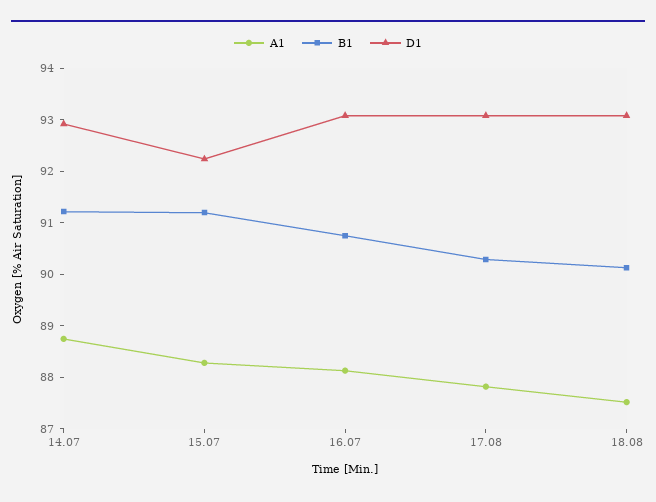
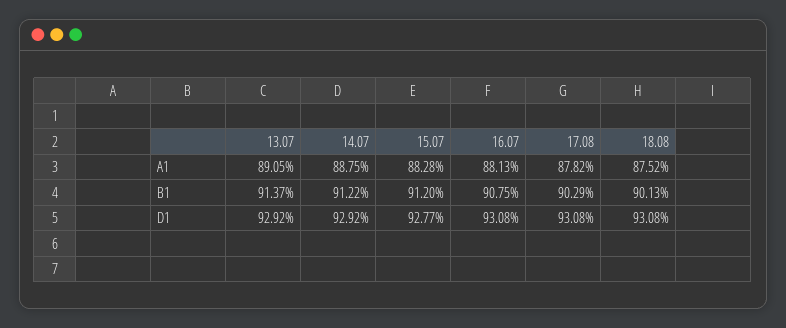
  {
    "A1": {
      "14.07": 88.75,
      "15.07": 88.28,
      "16.07": 88.13,
      "17.08": 87.82,
-     "18.08": 87.52
+     "18.08": 87.52,
+     "13.07": 89.05
    },
    "B1": {
      "14.07": 91.22,
      "15.07": 91.2,
      "16.07": 90.75,
      "17.08": 90.29,
-     "18.08": 90.13
+     "18.08": 90.13,
+     "13.07": 91.37
    },
    "D1": {
      "14.07": 92.92,
-     "15.07": 92.2,
+     "15.07": 92.77,
      "16.07": 93.08,
      "17.08": 93.08,
-     "18.08": 93.08
+     "18.08": 93.08,
+     "13.07": 92.92
    }
  }

